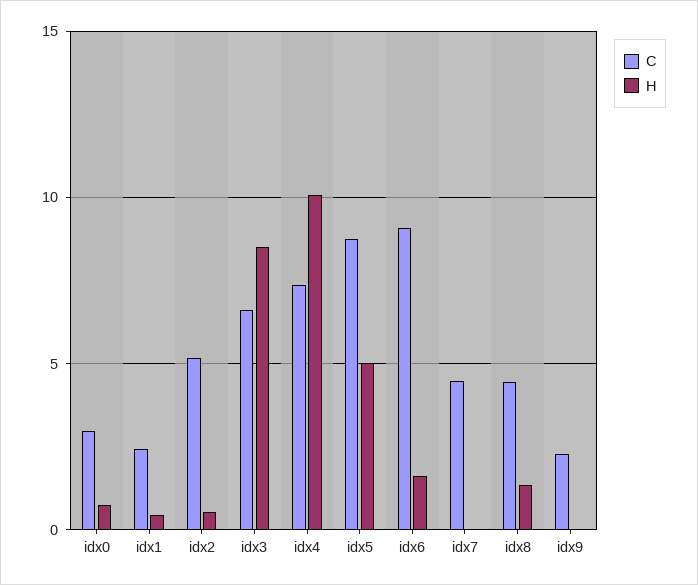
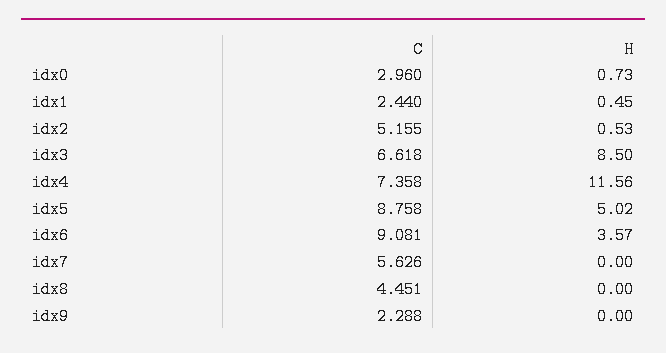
  {
    "C": {
      "idx0": 2.96,
      "idx1": 2.44,
      "idx2": 5.155,
      "idx3": 6.618,
      "idx4": 7.358,
      "idx5": 8.758,
      "idx6": 9.081,
-     "idx7": 4.5,
+     "idx7": 5.626,
      "idx8": 4.451,
      "idx9": 2.288
    },
    "H": {
      "idx0": 0.73,
      "idx1": 0.45,
      "idx2": 0.53,
      "idx3": 8.5,
-     "idx4": 10,
+     "idx4": 11.56,
      "idx5": 5.02,
-     "idx6": 1.5,
+     "idx6": 3.57,
      "idx7": 0,
-     "idx8": 1.5,
+     "idx8": 0,
      "idx9": 0
    }
  }

